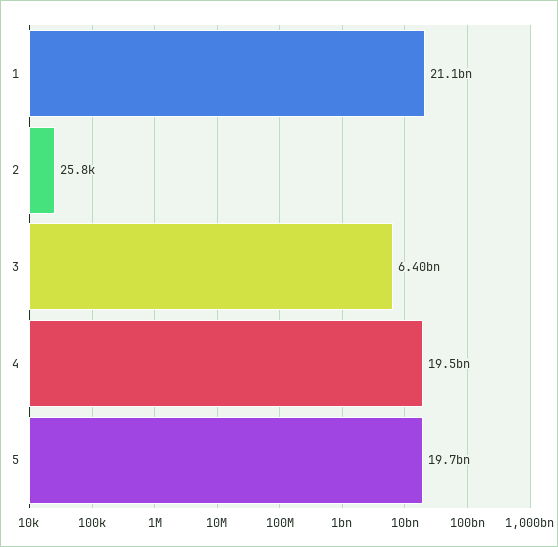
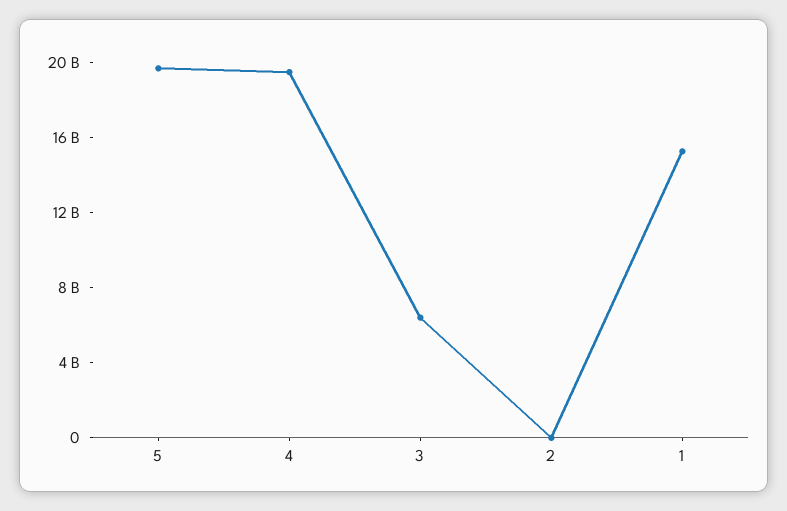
  {
-   "1": 21100000000,
+   "1": 15000000000,
    "2": 25800,
    "3": 6400000000,
    "4": 19500000000,
    "5": 19700000000
  }

